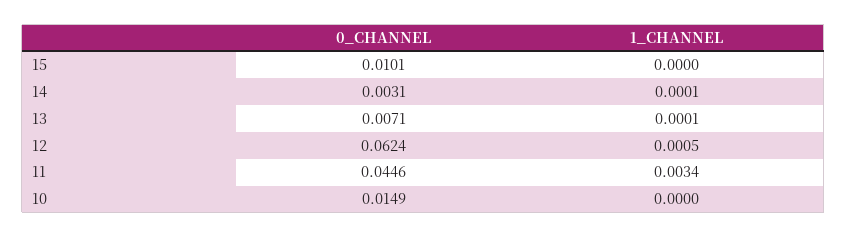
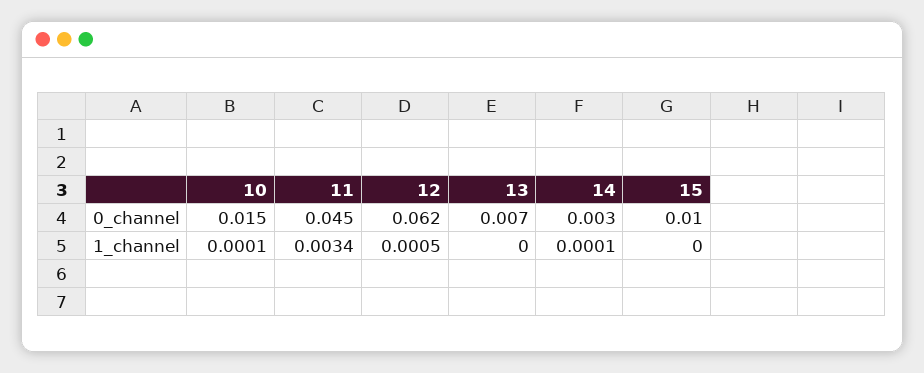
  {
    "0_CHANNEL": {
      "15": 0.0101,
      "14": 0.0031,
      "13": 0.0071,
      "12": 0.0624,
      "11": 0.0446,
      "10": 0.0149
    },
    "1_CHANNEL": {
      "15": 0,
      "14": 0.0001,
-     "13": 0.0001,
+     "13": 0,
      "12": 0.0005,
      "11": 0.0034,
-     "10": 0
+     "10": 0.0001
    }
  }

